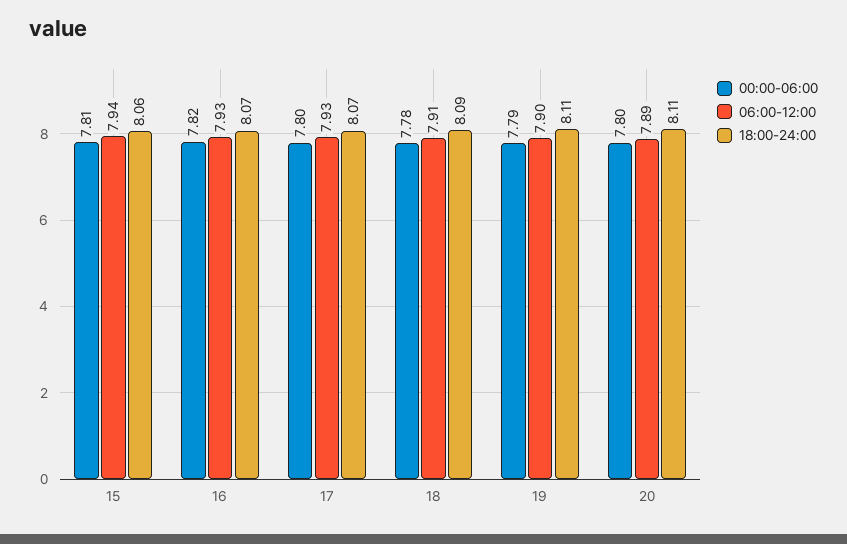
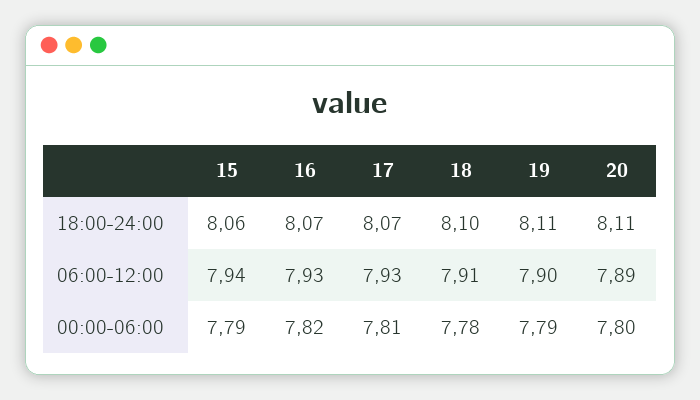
  {
    "00:00-06:00": {
-     "15": 7.81,
+     "15": 7.79,
      "16": 7.82,
-     "17": 7.8,
+     "17": 7.81,
      "18": 7.78,
      "19": 7.79,
      "20": 7.8
    },
    "06:00-12:00": {
      "15": 7.94,
      "16": 7.93,
      "17": 7.93,
      "18": 7.91,
      "19": 7.9,
      "20": 7.89
    },
    "18:00-24:00": {
      "15": 8.06,
      "16": 8.07,
      "17": 8.07,
-     "18": 8.09,
+     "18": 8.1,
      "19": 8.11,
      "20": 8.11
    }
  }

